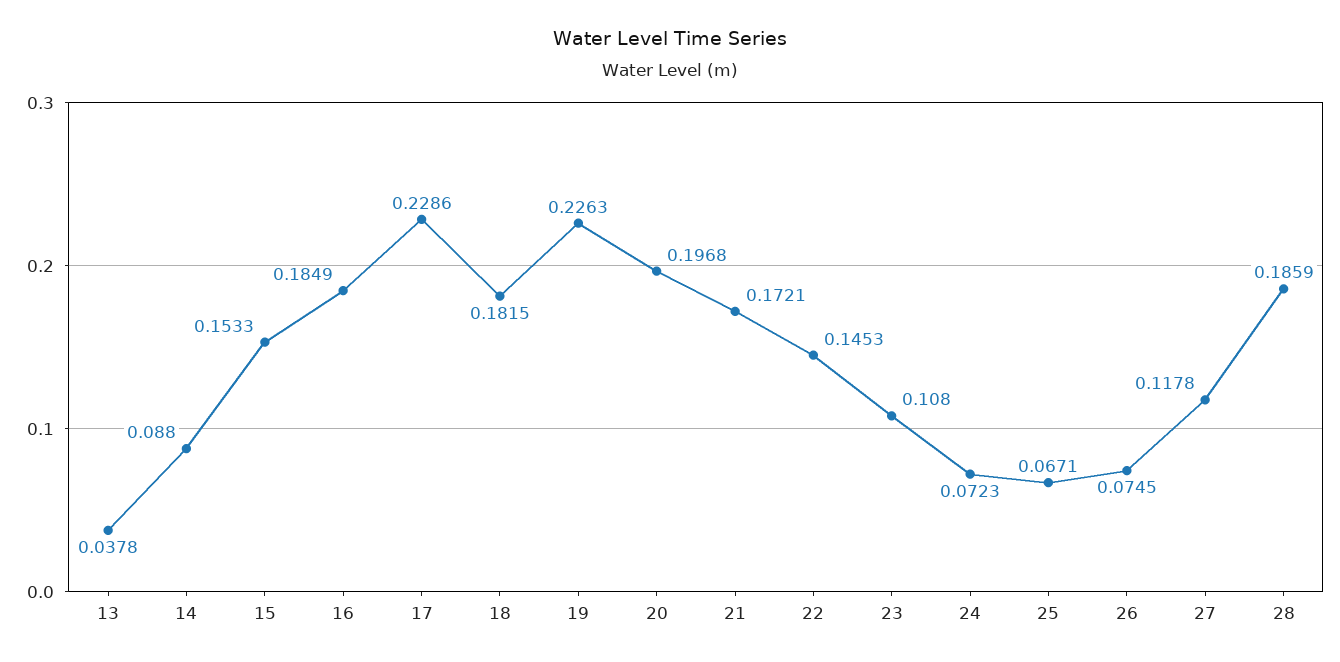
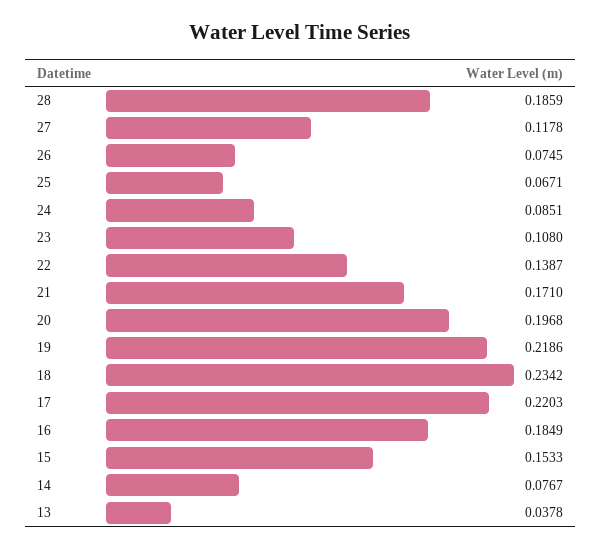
  {
    "13": 0.0378,
-   "14": 0.088,
+   "14": 0.0767,
    "15": 0.1533,
    "16": 0.1849,
-   "17": 0.2286,
+   "17": 0.2203,
-   "18": 0.1815,
+   "18": 0.2342,
-   "19": 0.2263,
+   "19": 0.2186,
    "20": 0.1968,
-   "21": 0.1721,
+   "21": 0.171,
-   "22": 0.1453,
+   "22": 0.1387,
    "23": 0.108,
-   "24": 0.0723,
+   "24": 0.0851,
    "25": 0.0671,
    "26": 0.0745,
    "27": 0.1178,
    "28": 0.1859
  }

